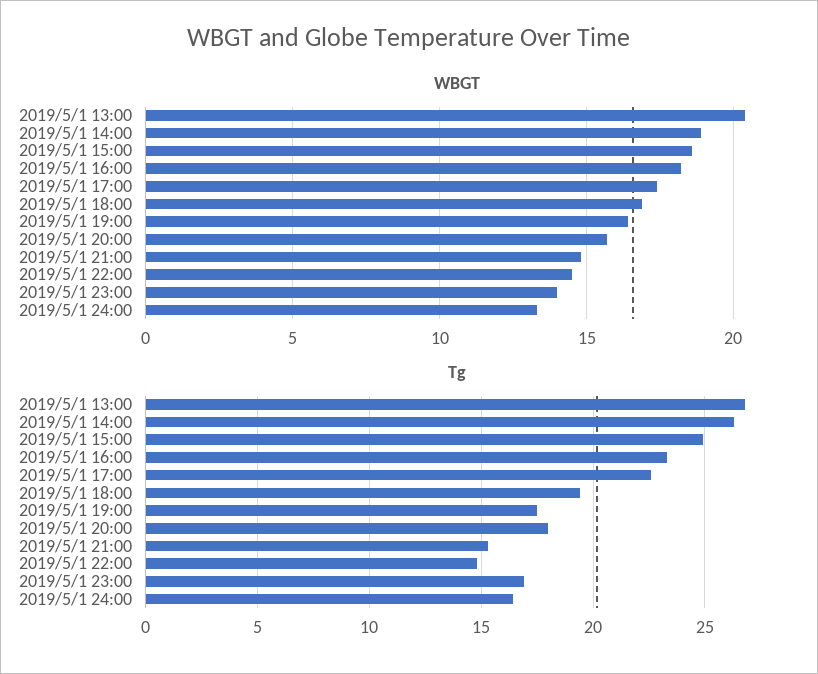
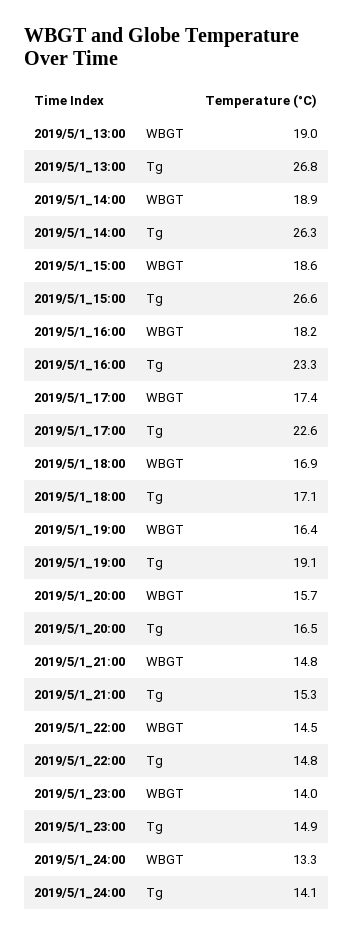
  {
    "WBGT": {
-     "2019/5/1 13:00": 20.5,
+     "2019/5/1 13:00": 19,
      "2019/5/1 14:00": 18.9,
      "2019/5/1 15:00": 18.6,
      "2019/5/1 16:00": 18.2,
      "2019/5/1 17:00": 17.4,
      "2019/5/1 18:00": 16.9,
      "2019/5/1 19:00": 16.4,
      "2019/5/1 20:00": 15.7,
      "2019/5/1 21:00": 14.8,
      "2019/5/1 22:00": 14.5,
      "2019/5/1 23:00": 14,
      "2019/5/1 24:00": 13.3
    },
    "Tg": {
      "2019/5/1 13:00": 26.8,
      "2019/5/1 14:00": 26.3,
-     "2019/5/1 15:00": 25,
+     "2019/5/1 15:00": 26.6,
      "2019/5/1 16:00": 23.3,
      "2019/5/1 17:00": 22.6,
-     "2019/5/1 18:00": 19.5,
+     "2019/5/1 18:00": 17.1,
-     "2019/5/1 19:00": 17.5,
+     "2019/5/1 19:00": 19.1,
-     "2019/5/1 20:00": 18,
+     "2019/5/1 20:00": 16.5,
      "2019/5/1 21:00": 15.3,
      "2019/5/1 22:00": 14.8,
-     "2019/5/1 23:00": 17,
+     "2019/5/1 23:00": 14.9,
-     "2019/5/1 24:00": 16.5
+     "2019/5/1 24:00": 14.1
    }
  }

